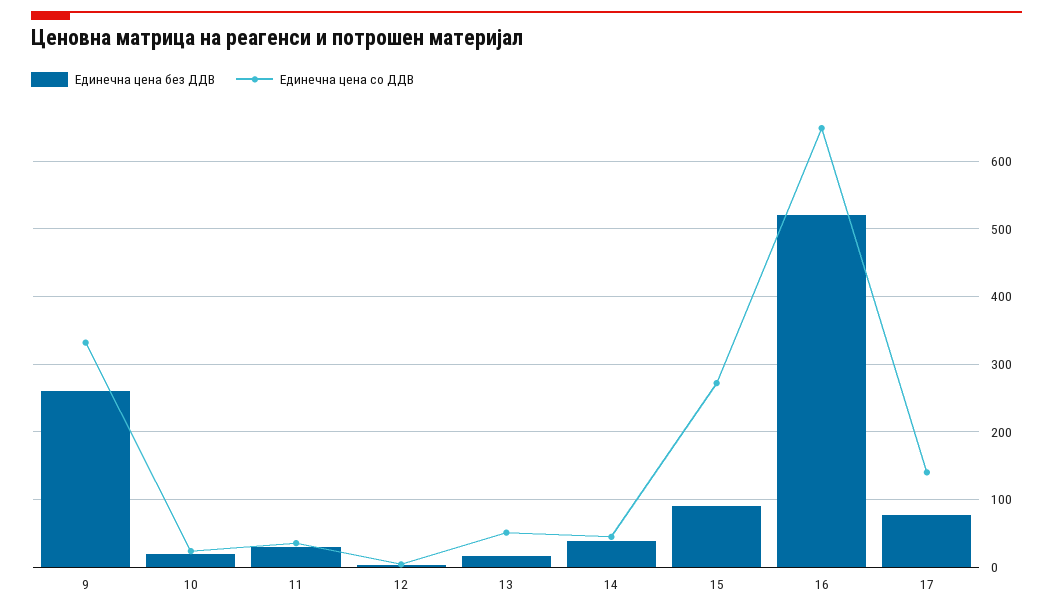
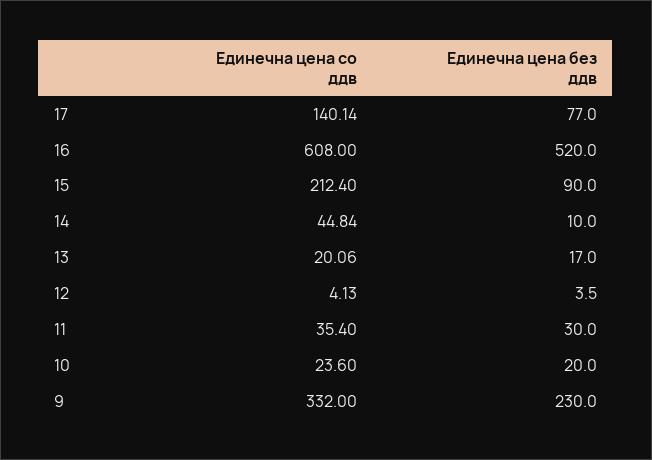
  {
    "Единечна цена без ДДВ": {
-     "9": 260,
+     "9": 230,
      "10": 20,
      "11": 30,
      "12": 3.5,
      "13": 17,
-     "14": 40,
+     "14": 10,
      "15": 90,
      "16": 520,
      "17": 77
    },
    "Единечна цена со ДДВ": {
      "9": 332,
      "10": 23.6,
      "11": 35.4,
      "12": 4.13,
-     "13": 50,
+     "13": 20.06,
      "14": 44.84,
-     "15": 270,
+     "15": 212.4,
-     "16": 650,
+     "16": 608,
      "17": 140.14
    }
  }

